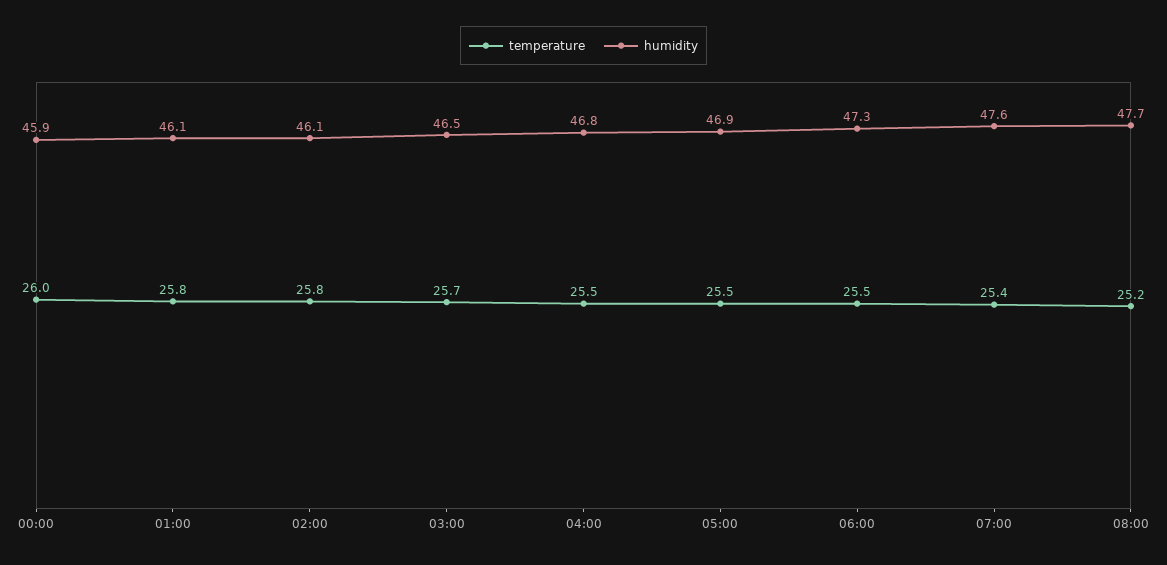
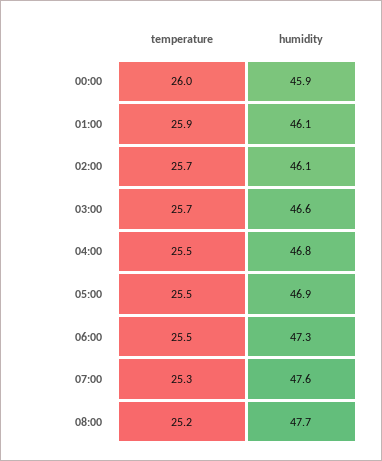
  {
    "temperature": {
      "00:00": 26,
-     "01:00": 25.8,
+     "01:00": 25.9,
-     "02:00": 25.8,
+     "02:00": 25.7,
      "03:00": 25.7,
      "04:00": 25.5,
      "05:00": 25.5,
      "06:00": 25.5,
-     "07:00": 25.4,
+     "07:00": 25.3,
      "08:00": 25.2
    },
    "humidity": {
      "00:00": 45.9,
      "01:00": 46.1,
      "02:00": 46.1,
-     "03:00": 46.5,
+     "03:00": 46.6,
      "04:00": 46.8,
      "05:00": 46.9,
      "06:00": 47.3,
      "07:00": 47.6,
      "08:00": 47.7
    }
  }

